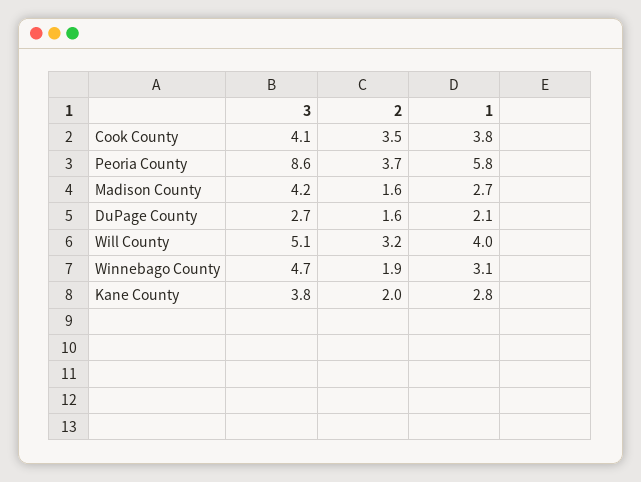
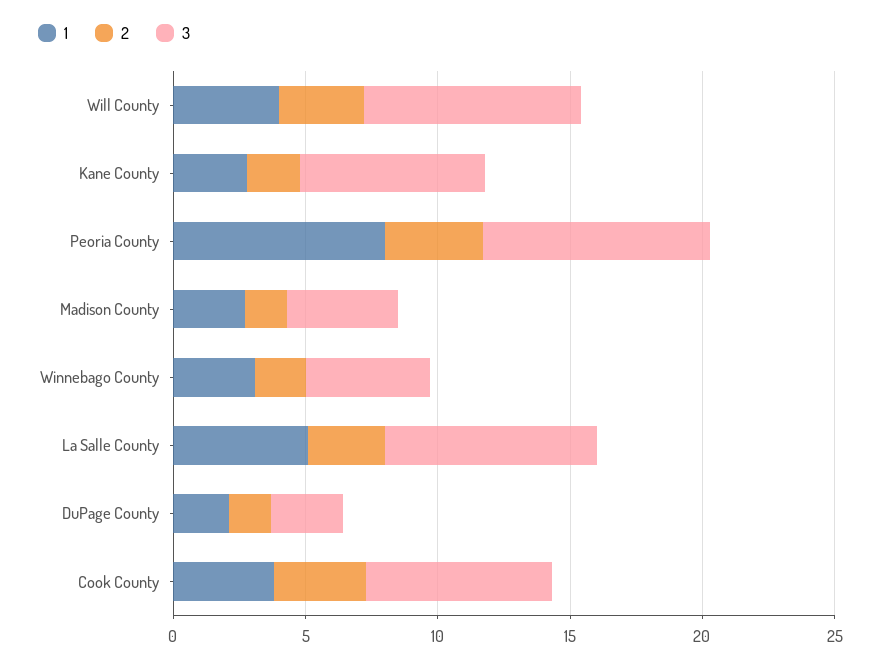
  {
    "3": {
-     "Cook County": 4.1,
+     "Cook County": 7,
      "Peoria County": 8.6,
      "Madison County": 4.2,
      "DuPage County": 2.7,
-     "Will County": 5.1,
+     "Will County": 8,
      "Winnebago County": 4.7,
-     "Kane County": 3.8
+     "Kane County": 7,
+     "La Salle County": 8
    },
    "2": {
      "Cook County": 3.5,
      "Peoria County": 3.7,
      "Madison County": 1.6,
      "DuPage County": 1.6,
      "Will County": 3.2,
      "Winnebago County": 1.9,
-     "Kane County": 2
+     "Kane County": 2,
+     "La Salle County": 3
    },
    "1": {
      "Cook County": 3.8,
-     "Peoria County": 5.8,
+     "Peoria County": 8,
      "Madison County": 2.7,
      "DuPage County": 2.1,
      "Will County": 4,
      "Winnebago County": 3.1,
-     "Kane County": 2.8
+     "Kane County": 2.8,
+     "La Salle County": 5
    }
  }

